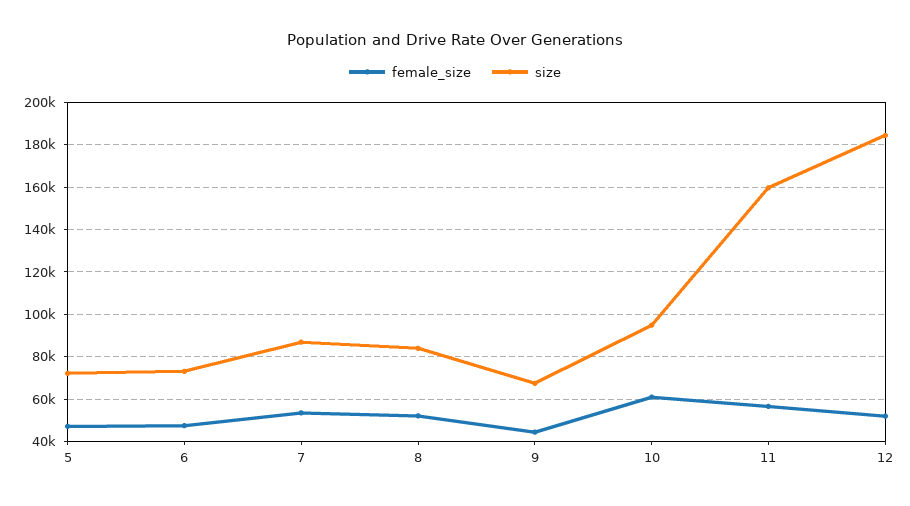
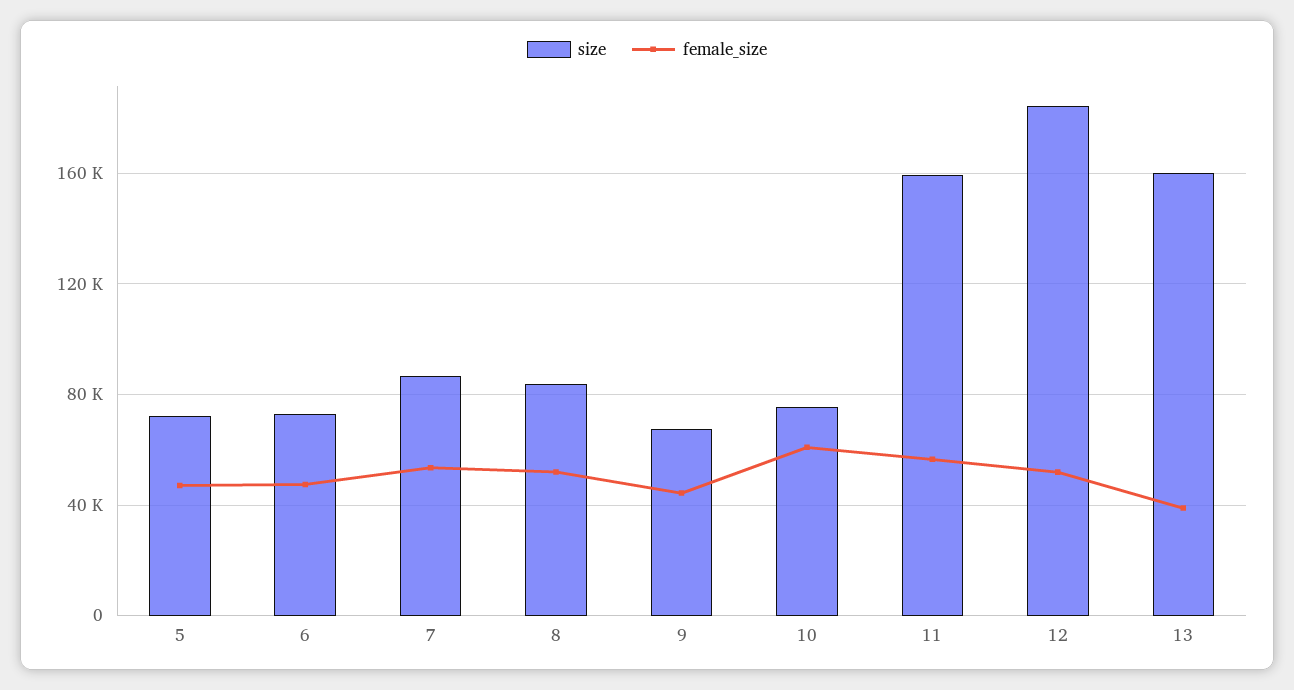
  {
    "female_size": {
      "5": 45000,
      "6": 45000,
      "7": 55000,
      "8": 50000,
      "9": 45000,
      "10": 60000,
      "11": 55000,
-     "12": 50000
+     "12": 50000,
+     "13": 40000
    },
    "size": {
      "5": 70000,
      "6": 75000,
      "7": 85000,
      "8": 85000,
      "9": 65000,
-     "10": 95000,
+     "10": 75000,
      "11": 160000,
-     "12": 185000
+     "12": 185000,
+     "13": 160000
    }
  }

